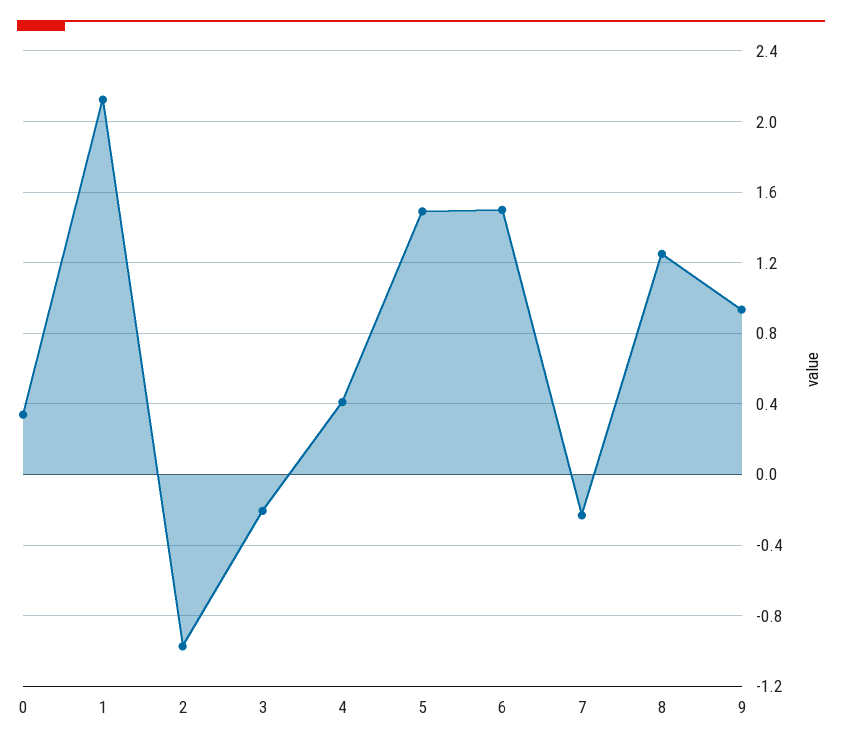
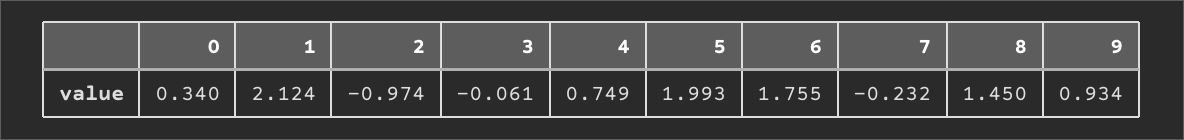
  {
    "0": 0.34,
    "1": 2.124,
    "2": -0.974,
-   "3": -0.2,
+   "3": -0.061,
-   "4": 0.4,
+   "4": 0.749,
-   "5": 1.5,
+   "5": 1.993,
-   "6": 1.5,
+   "6": 1.755,
    "7": -0.232,
-   "8": 1.25,
+   "8": 1.45,
    "9": 0.934
  }

